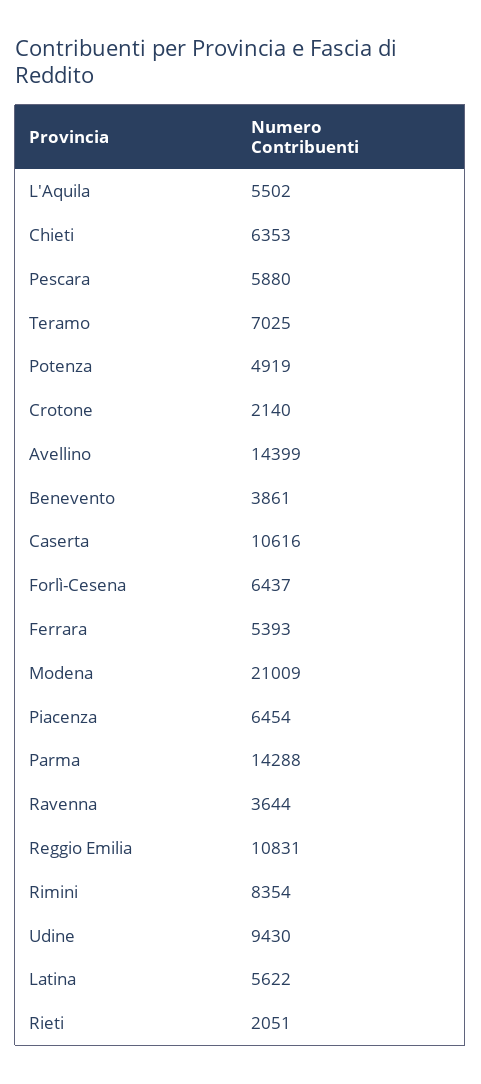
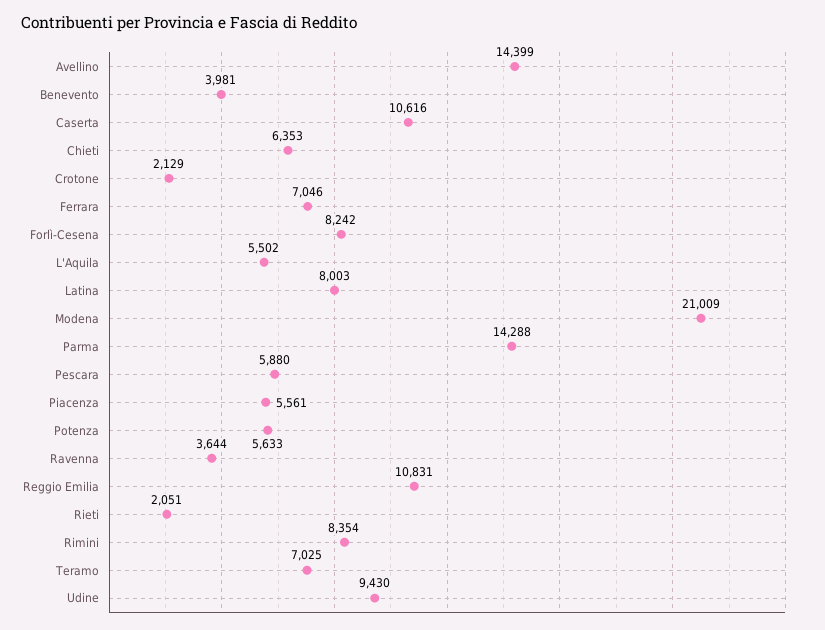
  {
    "L'Aquila": 5502,
    "Chieti": 6353,
    "Pescara": 5880,
    "Teramo": 7025,
-   "Potenza": 4919,
+   "Potenza": 5633,
-   "Crotone": 2140,
+   "Crotone": 2129,
    "Avellino": 14399,
-   "Benevento": 3861,
+   "Benevento": 3981,
    "Caserta": 10616,
-   "Forlì-Cesena": 6437,
+   "Forlì-Cesena": 8242,
-   "Ferrara": 5393,
+   "Ferrara": 7046,
    "Modena": 21009,
-   "Piacenza": 6454,
+   "Piacenza": 5561,
    "Parma": 14288,
    "Ravenna": 3644,
    "Reggio Emilia": 10831,
    "Rimini": 8354,
    "Udine": 9430,
-   "Latina": 5622,
+   "Latina": 8003,
    "Rieti": 2051
  }

